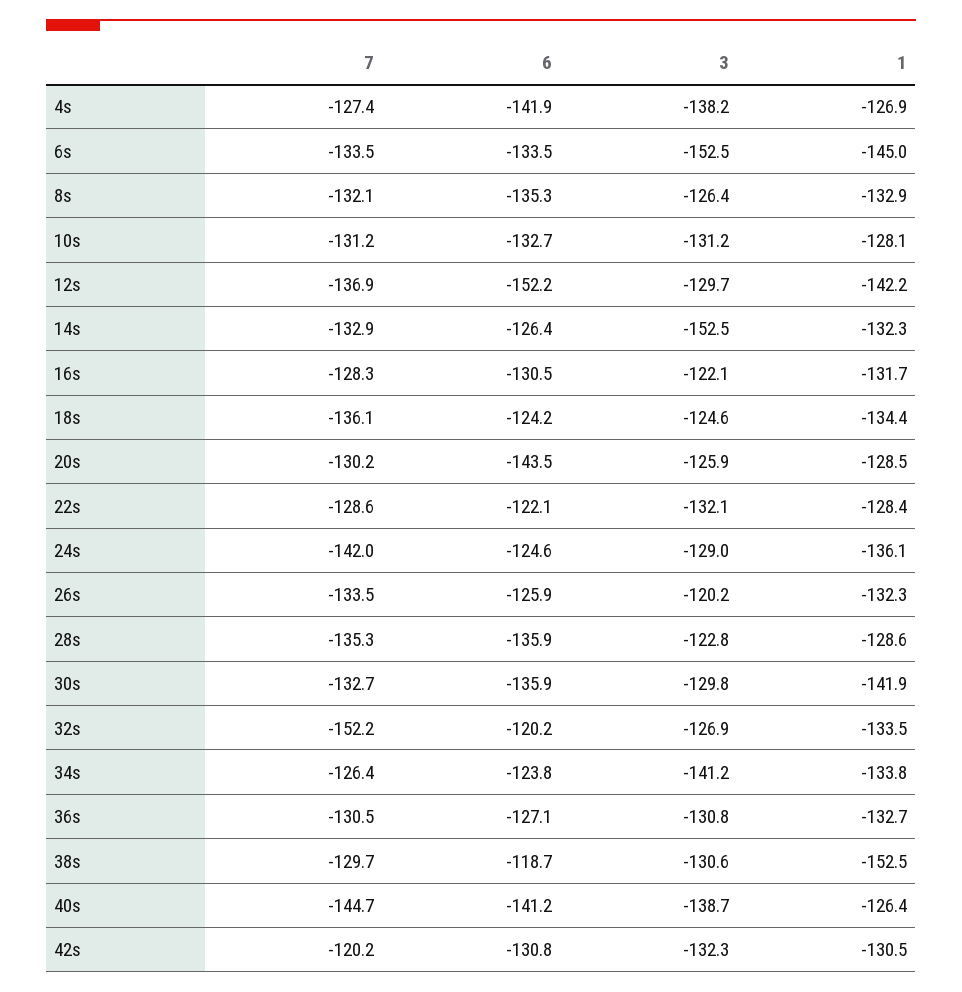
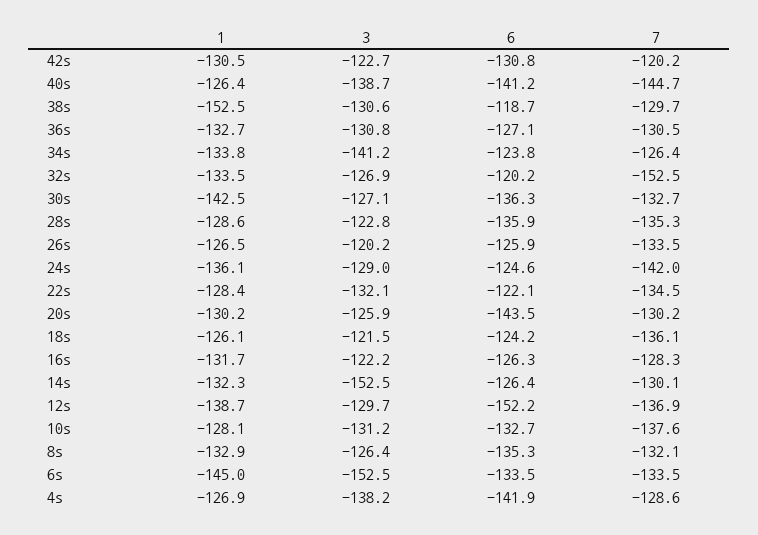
  {
    "7": {
-     "4s": -127.4,
+     "4s": -128.6,
      "6s": -133.5,
      "8s": -132.1,
-     "10s": -131.2,
+     "10s": -137.6,
      "12s": -136.9,
-     "14s": -132.9,
+     "14s": -130.1,
      "16s": -128.3,
      "18s": -136.1,
      "20s": -130.2,
-     "22s": -128.6,
+     "22s": -134.5,
      "24s": -142,
      "26s": -133.5,
      "28s": -135.3,
      "30s": -132.7,
-     "32s": -152.2,
+     "32s": -152.5,
      "34s": -126.4,
      "36s": -130.5,
      "38s": -129.7,
      "40s": -144.7,
      "42s": -120.2
    },
    "6": {
      "4s": -141.9,
      "6s": -133.5,
      "8s": -135.3,
      "10s": -132.7,
      "12s": -152.2,
      "14s": -126.4,
-     "16s": -130.5,
+     "16s": -126.3,
      "18s": -124.2,
      "20s": -143.5,
      "22s": -122.1,
      "24s": -124.6,
      "26s": -125.9,
      "28s": -135.9,
-     "30s": -135.9,
+     "30s": -136.3,
      "32s": -120.2,
      "34s": -123.8,
      "36s": -127.1,
      "38s": -118.7,
      "40s": -141.2,
      "42s": -130.8
    },
    "3": {
      "4s": -138.2,
      "6s": -152.5,
      "8s": -126.4,
      "10s": -131.2,
      "12s": -129.7,
      "14s": -152.5,
-     "16s": -122.1,
+     "16s": -122.2,
-     "18s": -124.6,
+     "18s": -121.5,
      "20s": -125.9,
      "22s": -132.1,
      "24s": -129,
      "26s": -120.2,
      "28s": -122.8,
-     "30s": -129.8,
+     "30s": -127.1,
      "32s": -126.9,
      "34s": -141.2,
      "36s": -130.8,
      "38s": -130.6,
      "40s": -138.7,
-     "42s": -132.3
+     "42s": -122.7
    },
    "1": {
      "4s": -126.9,
      "6s": -145,
      "8s": -132.9,
      "10s": -128.1,
-     "12s": -142.2,
+     "12s": -138.7,
      "14s": -132.3,
      "16s": -131.7,
-     "18s": -134.4,
+     "18s": -126.1,
-     "20s": -128.5,
+     "20s": -130.2,
      "22s": -128.4,
      "24s": -136.1,
-     "26s": -132.3,
+     "26s": -126.5,
      "28s": -128.6,
-     "30s": -141.9,
+     "30s": -142.5,
      "32s": -133.5,
      "34s": -133.8,
      "36s": -132.7,
      "38s": -152.5,
      "40s": -126.4,
      "42s": -130.5
    }
  }

